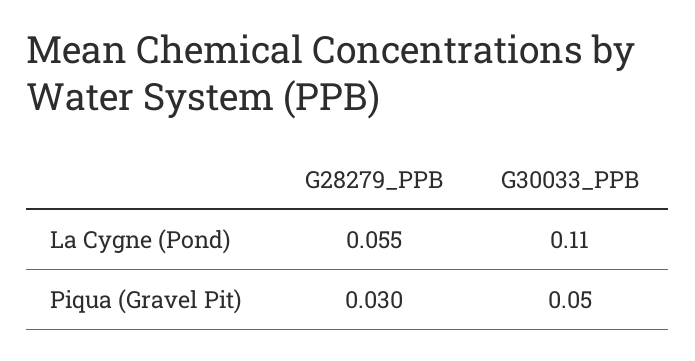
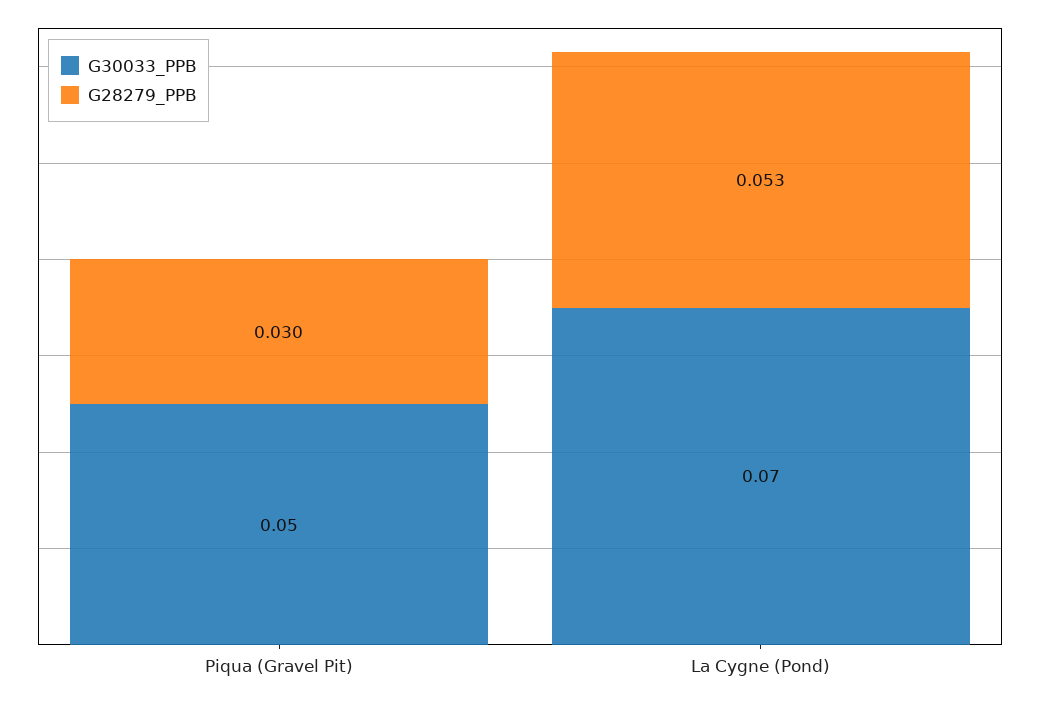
  {
    "G28279_PPB": {
-     "La Cygne (Pond)": 0.055,
+     "La Cygne (Pond)": 0.053,
      "Piqua (Gravel Pit)": 0.03
    },
    "G30033_PPB": {
-     "La Cygne (Pond)": 0.11,
+     "La Cygne (Pond)": 0.07,
      "Piqua (Gravel Pit)": 0.05
    }
  }

